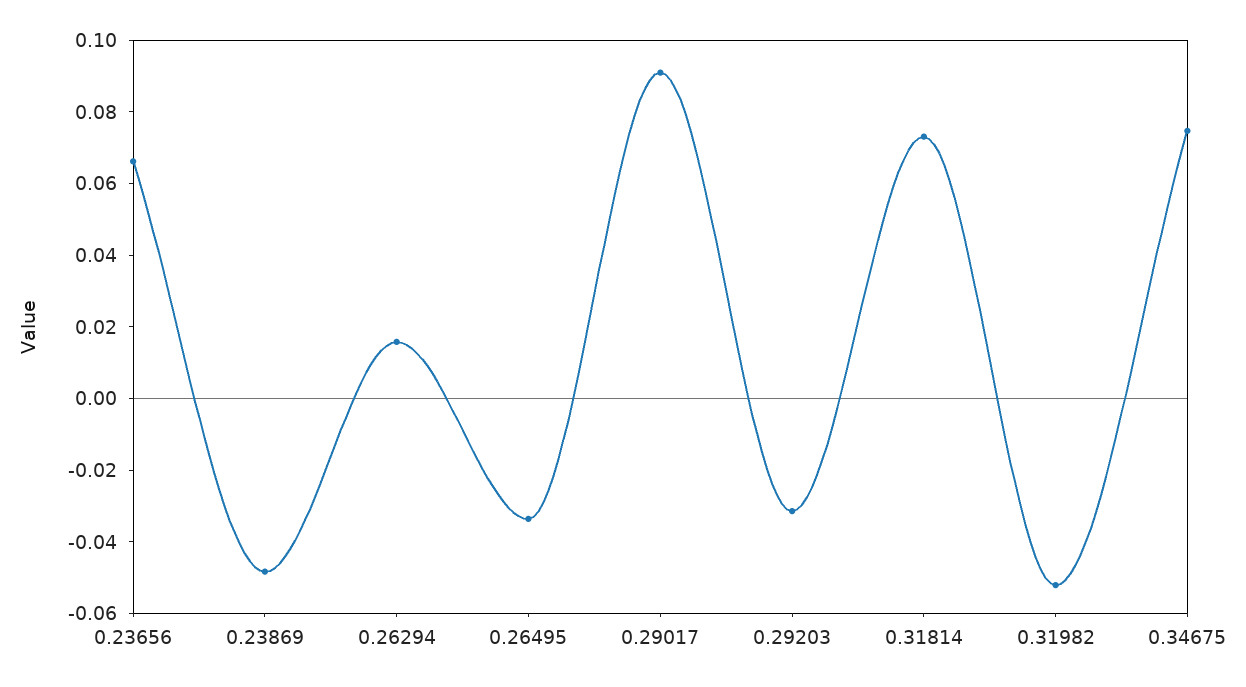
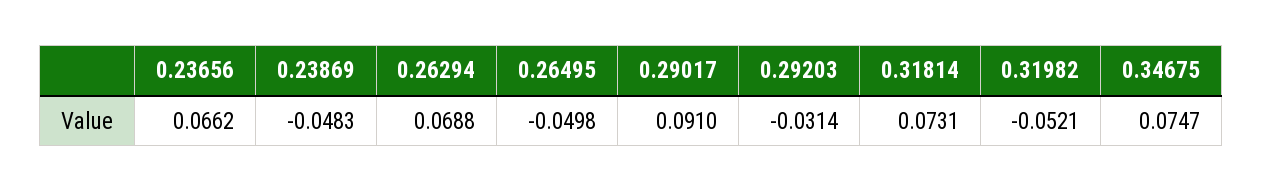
  {
    "0.23656": 0.0662,
    "0.23869": -0.0483,
-   "0.26294": 0.015,
+   "0.26294": 0.0688,
-   "0.26495": -0.035,
+   "0.26495": -0.0498,
    "0.29017": 0.091,
    "0.29203": -0.0314,
    "0.31814": 0.0731,
    "0.31982": -0.0521,
    "0.34675": 0.0747
  }

